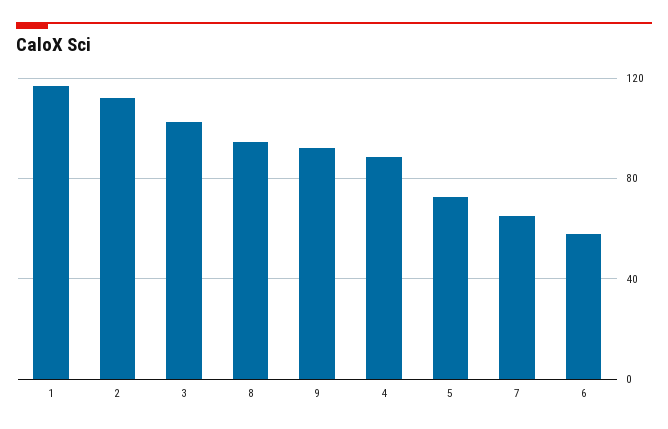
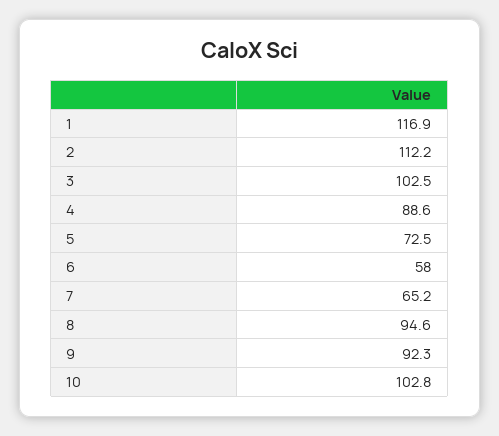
  {
    "1": 116.9,
    "2": 112.2,
    "3": 102.5,
    "8": 94.6,
    "9": 92.3,
    "4": 88.6,
    "5": 72.5,
    "7": 65.2,
-   "6": 58
+   "6": 58,
+   "10": 102.8
  }

